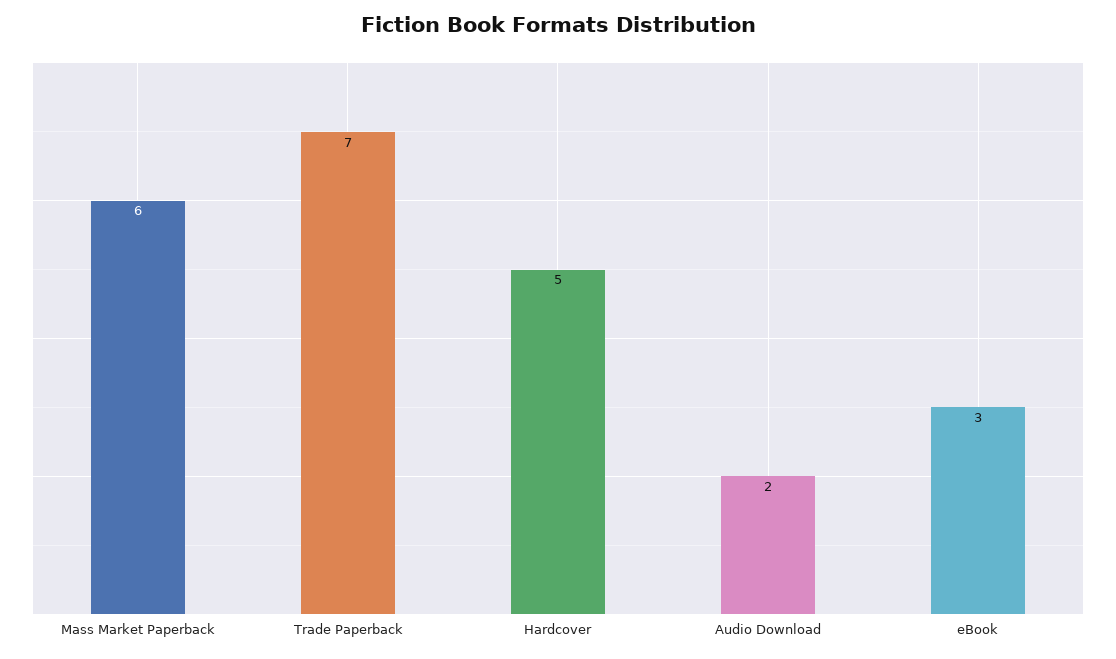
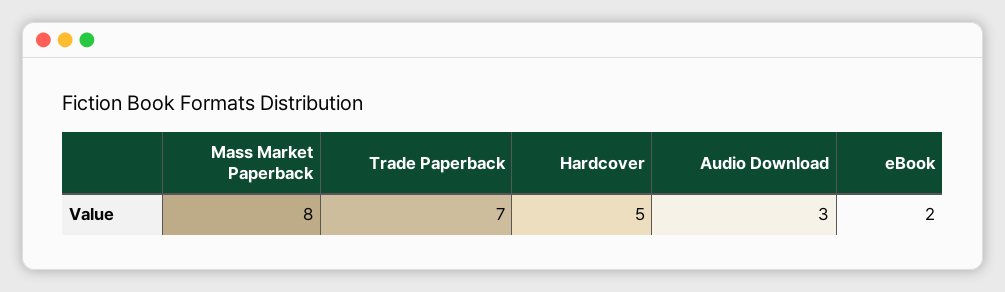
  {
-   "Mass Market Paperback": 6,
+   "Mass Market Paperback": 8,
    "Trade Paperback": 7,
    "Hardcover": 5,
-   "Audio Download": 2,
+   "Audio Download": 3,
-   "eBook": 3
+   "eBook": 2
  }

